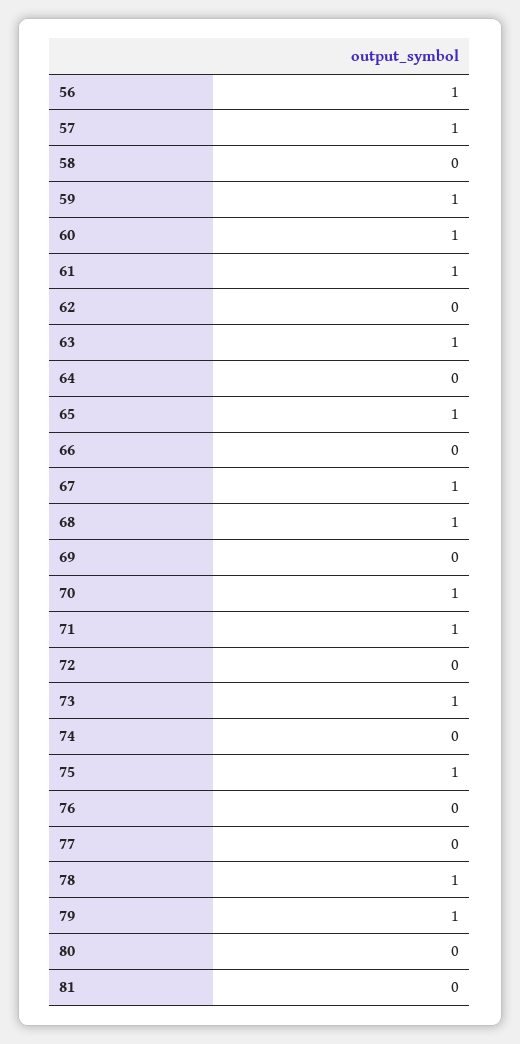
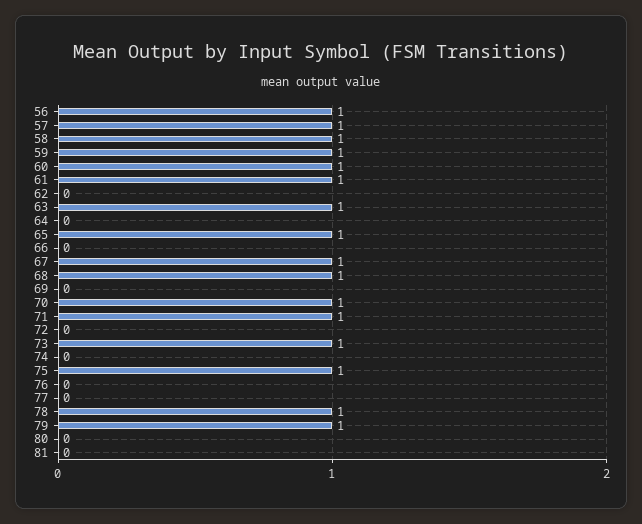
  {
    "56": 1,
    "57": 1,
-   "58": 0,
+   "58": 1,
    "59": 1,
    "60": 1,
    "61": 1,
    "62": 0,
    "63": 1,
    "64": 0,
    "65": 1,
    "66": 0,
    "67": 1,
    "68": 1,
    "69": 0,
    "70": 1,
    "71": 1,
    "72": 0,
    "73": 1,
    "74": 0,
    "75": 1,
    "76": 0,
    "77": 0,
    "78": 1,
    "79": 1,
    "80": 0,
    "81": 0
  }

